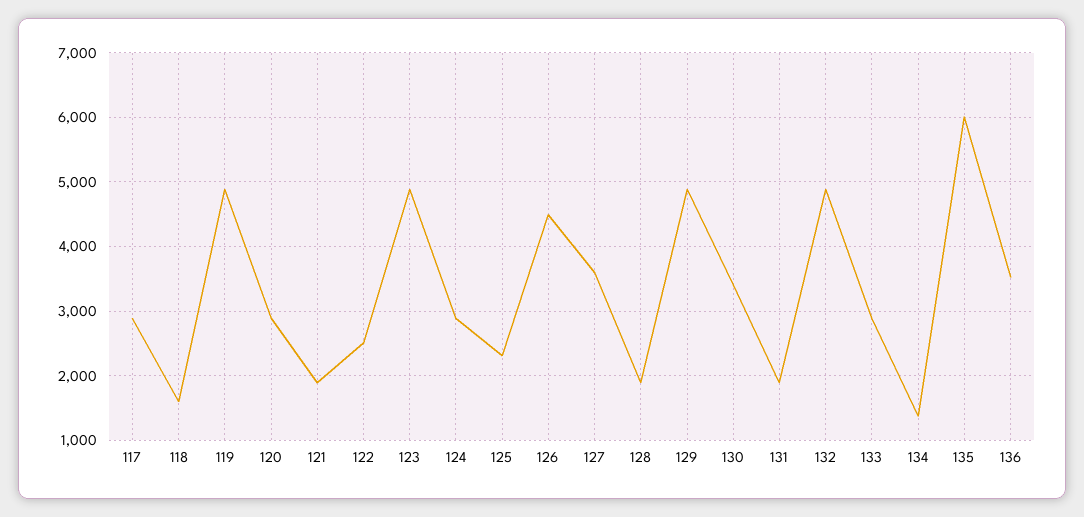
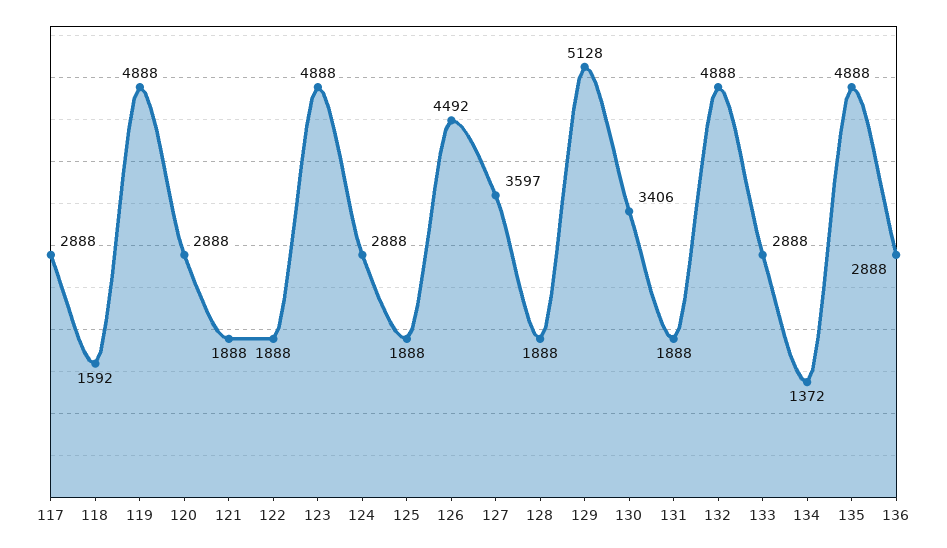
  {
    "117": 2888,
    "118": 1592,
    "119": 4888,
    "120": 2888,
    "121": 1888,
-   "122": 2500,
+   "122": 1888,
    "123": 4888,
    "124": 2888,
-   "125": 2300,
+   "125": 1888,
    "126": 4492,
    "127": 3597,
    "128": 1888,
-   "129": 4900,
+   "129": 5128,
    "130": 3406,
    "131": 1888,
    "132": 4888,
    "133": 2888,
    "134": 1372,
-   "135": 6000,
+   "135": 4888,
-   "136": 3500
+   "136": 2888
  }

